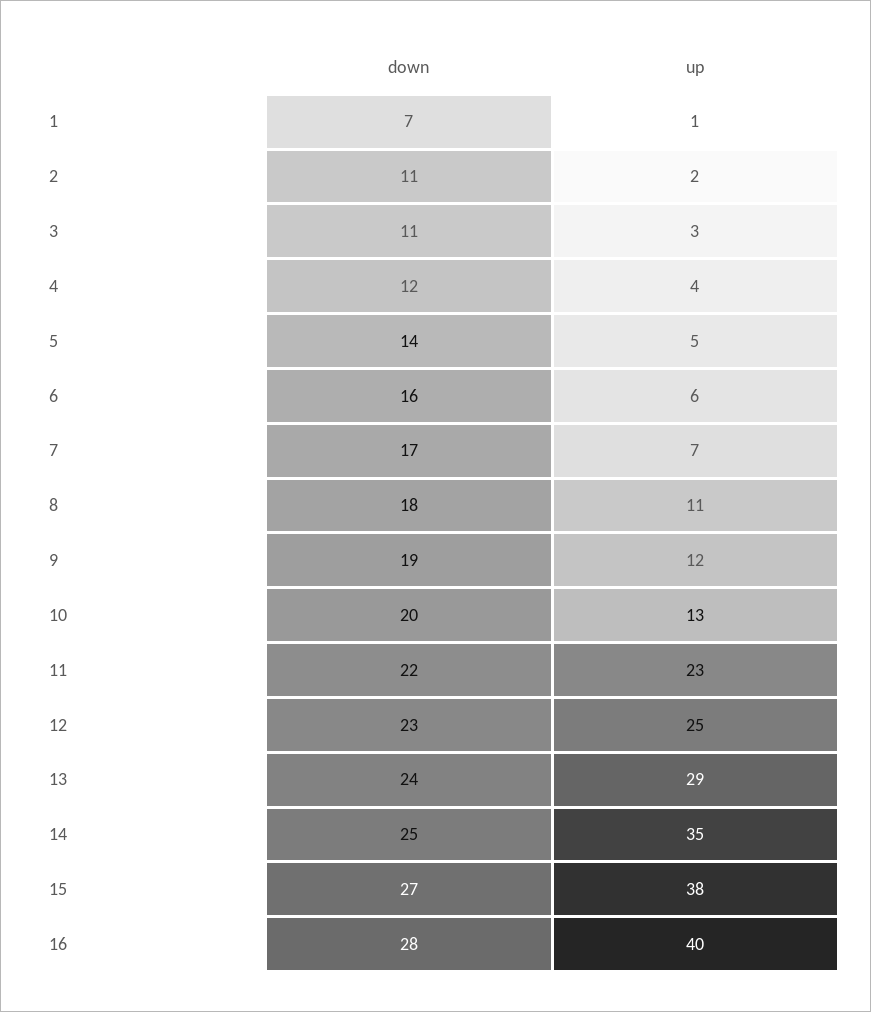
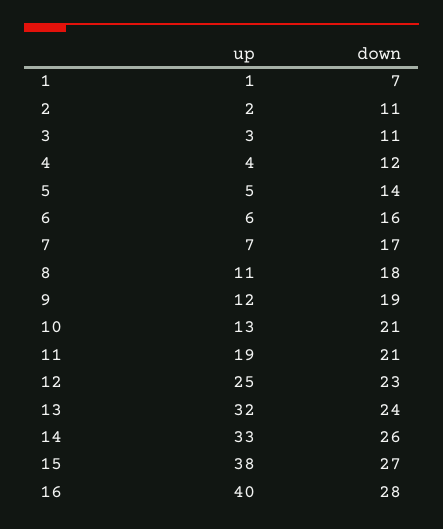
  {
    "down": {
      "1": 7,
      "2": 11,
      "3": 11,
      "4": 12,
      "5": 14,
      "6": 16,
      "7": 17,
      "8": 18,
      "9": 19,
-     "10": 20,
+     "10": 21,
-     "11": 22,
+     "11": 21,
      "12": 23,
      "13": 24,
-     "14": 25,
+     "14": 26,
      "15": 27,
      "16": 28
    },
    "up": {
      "1": 1,
      "2": 2,
      "3": 3,
      "4": 4,
      "5": 5,
      "6": 6,
      "7": 7,
      "8": 11,
      "9": 12,
      "10": 13,
-     "11": 23,
+     "11": 19,
      "12": 25,
-     "13": 29,
+     "13": 32,
-     "14": 35,
+     "14": 33,
      "15": 38,
      "16": 40
    }
  }

